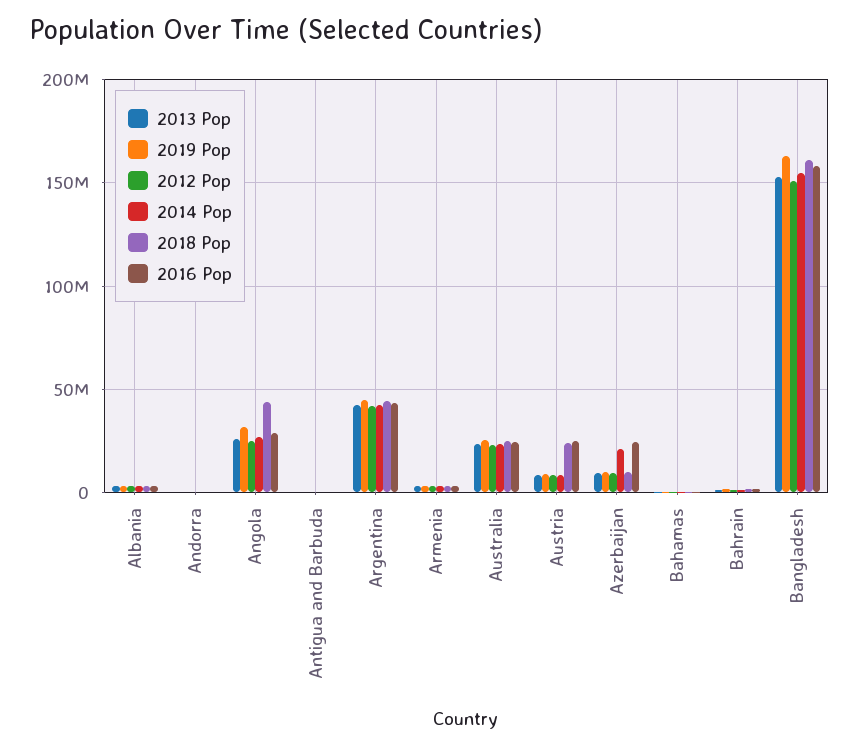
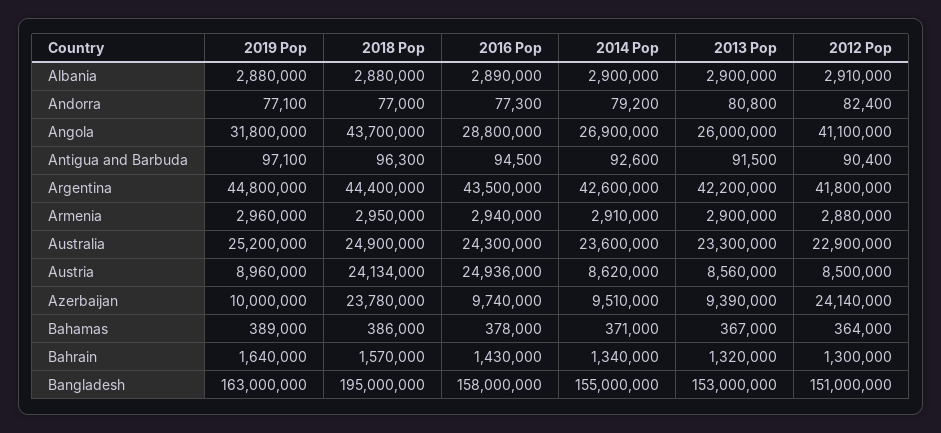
  {
    "2013 Pop": {
      "Albania": 2900000,
      "Andorra": 80800,
      "Angola": 26000000,
      "Antigua and Barbuda": 91500,
      "Argentina": 42200000,
      "Armenia": 2900000,
      "Australia": 23300000,
      "Austria": 8560000,
      "Azerbaijan": 9390000,
      "Bahamas": 367000,
      "Bahrain": 1320000,
      "Bangladesh": 153000000
    },
    "2019 Pop": {
      "Albania": 2880000,
      "Andorra": 77100,
      "Angola": 31800000,
      "Antigua and Barbuda": 97100,
      "Argentina": 44800000,
      "Armenia": 2960000,
      "Australia": 25200000,
      "Austria": 8960000,
      "Azerbaijan": 10000000,
      "Bahamas": 389000,
      "Bahrain": 1640000,
      "Bangladesh": 163000000
    },
    "2012 Pop": {
      "Albania": 2910000,
      "Andorra": 82400,
-     "Angola": 25000000,
+     "Angola": 41100000,
      "Antigua and Barbuda": 90400,
      "Argentina": 41800000,
      "Armenia": 2880000,
      "Australia": 22900000,
      "Austria": 8500000,
-     "Azerbaijan": 10000000,
+     "Azerbaijan": 24140000,
      "Bahamas": 364000,
      "Bahrain": 1300000,
      "Bangladesh": 151000000
    },
    "2014 Pop": {
      "Albania": 2900000,
      "Andorra": 79200,
      "Angola": 26900000,
      "Antigua and Barbuda": 92600,
      "Argentina": 42600000,
      "Armenia": 2910000,
      "Australia": 23600000,
      "Austria": 8620000,
-     "Azerbaijan": 20000000,
+     "Azerbaijan": 9510000,
      "Bahamas": 371000,
      "Bahrain": 1340000,
      "Bangladesh": 155000000
    },
    "2018 Pop": {
      "Albania": 2880000,
      "Andorra": 77000,
      "Angola": 43700000,
      "Antigua and Barbuda": 96300,
      "Argentina": 44400000,
      "Armenia": 2950000,
      "Australia": 24900000,
      "Austria": 24134000,
-     "Azerbaijan": 10000000,
+     "Azerbaijan": 23780000,
      "Bahamas": 386000,
      "Bahrain": 1570000,
-     "Bangladesh": 160000000
+     "Bangladesh": 195000000
    },
    "2016 Pop": {
      "Albania": 2890000,
      "Andorra": 77300,
      "Angola": 28800000,
      "Antigua and Barbuda": 94500,
      "Argentina": 43500000,
      "Armenia": 2940000,
      "Australia": 24300000,
      "Austria": 24936000,
-     "Azerbaijan": 25000000,
+     "Azerbaijan": 9740000,
      "Bahamas": 378000,
      "Bahrain": 1430000,
      "Bangladesh": 158000000
    }
  }

